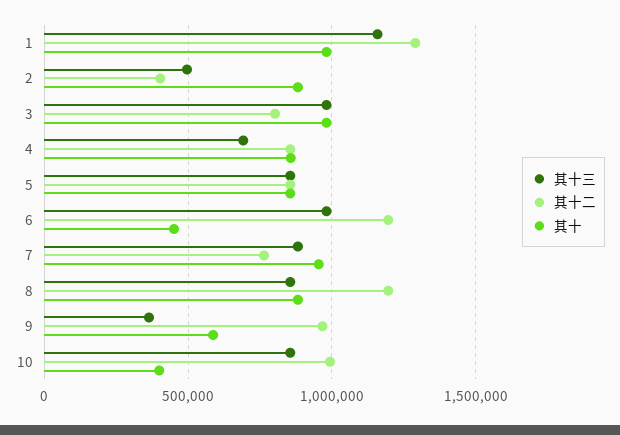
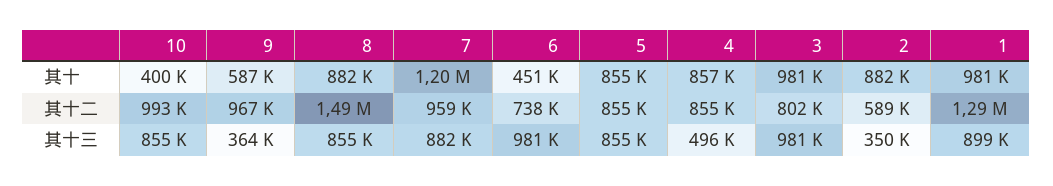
  {
    "其十三": {
-     "1": 1150000,
+     "1": 899000,
-     "2": 500000,
+     "2": 350000,
      "3": 981000,
-     "4": 700000,
+     "4": 496000,
      "5": 855000,
      "6": 981000,
      "7": 882000,
      "8": 855000,
      "9": 364000,
      "10": 855000
    },
    "其十二": {
      "1": 1290000,
-     "2": 400000,
+     "2": 589000,
      "3": 802000,
      "4": 855000,
      "5": 855000,
-     "6": 1200000,
+     "6": 738000,
-     "7": 750000,
+     "7": 959000,
-     "8": 1200000,
+     "8": 1490000,
      "9": 967000,
      "10": 993000
    },
    "其十": {
      "1": 981000,
      "2": 882000,
      "3": 981000,
      "4": 857000,
      "5": 855000,
      "6": 451000,
-     "7": 950000,
+     "7": 1200000,
      "8": 882000,
      "9": 587000,
      "10": 400000
    }
  }

